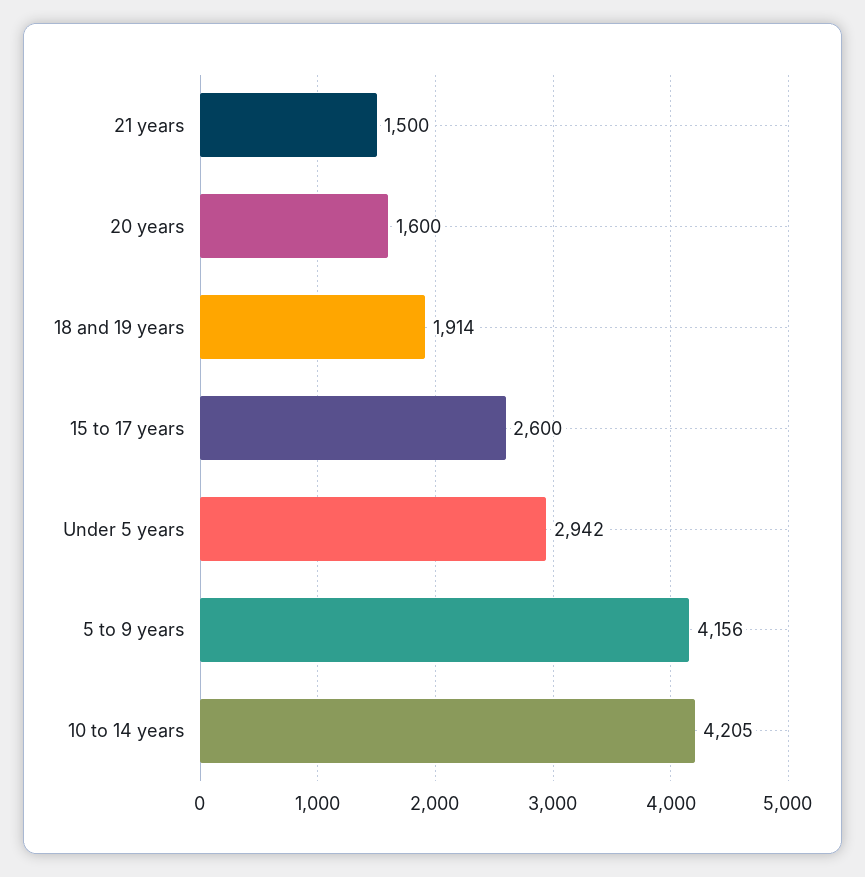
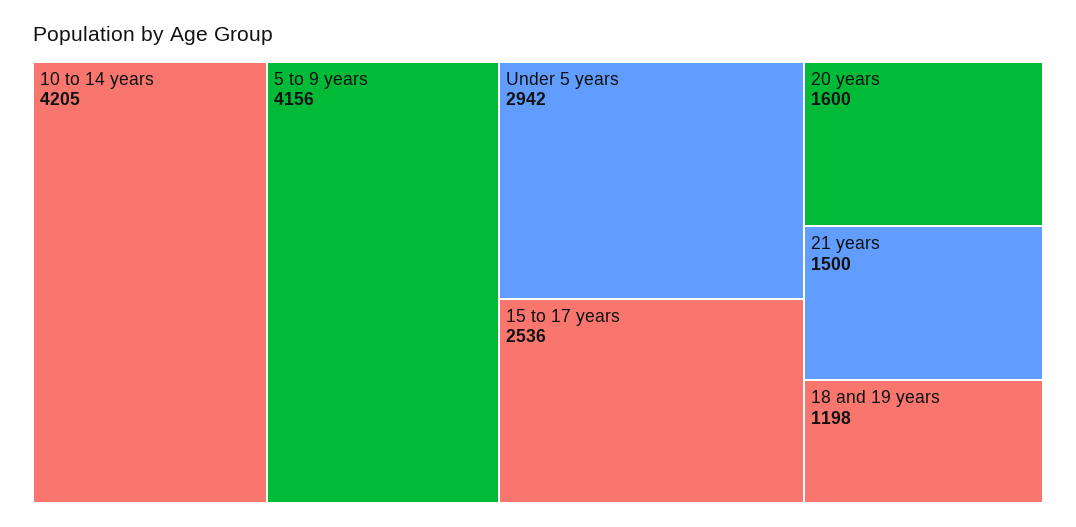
  {
    "21 years": 1500,
    "20 years": 1600,
-   "18 and 19 years": 1914,
+   "18 and 19 years": 1198,
-   "15 to 17 years": 2600,
+   "15 to 17 years": 2536,
    "Under 5 years": 2942,
    "5 to 9 years": 4156,
    "10 to 14 years": 4205
  }

